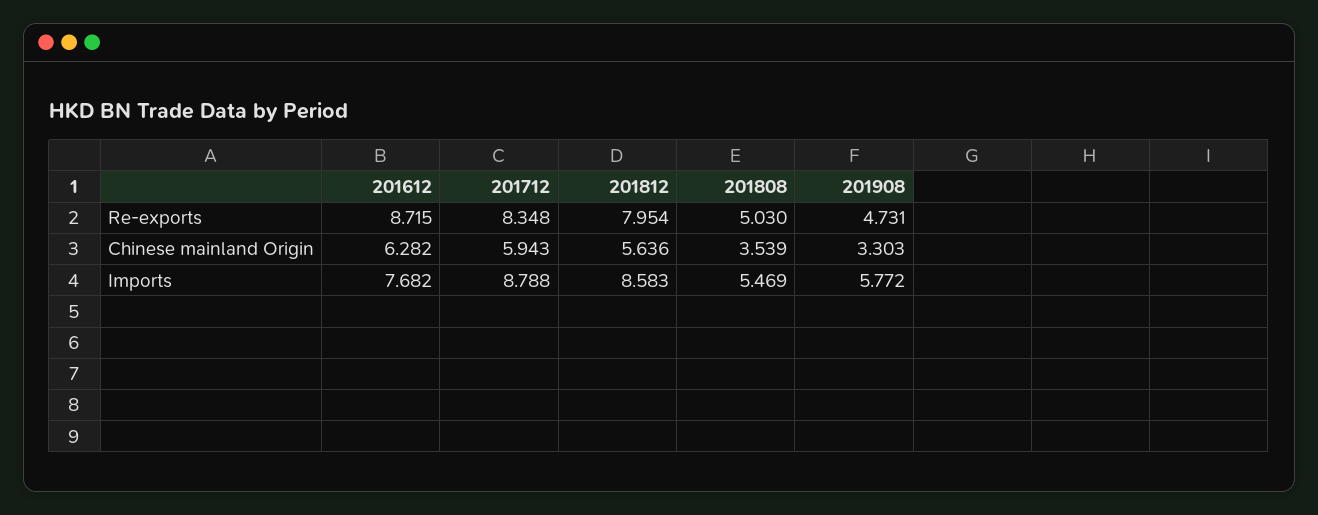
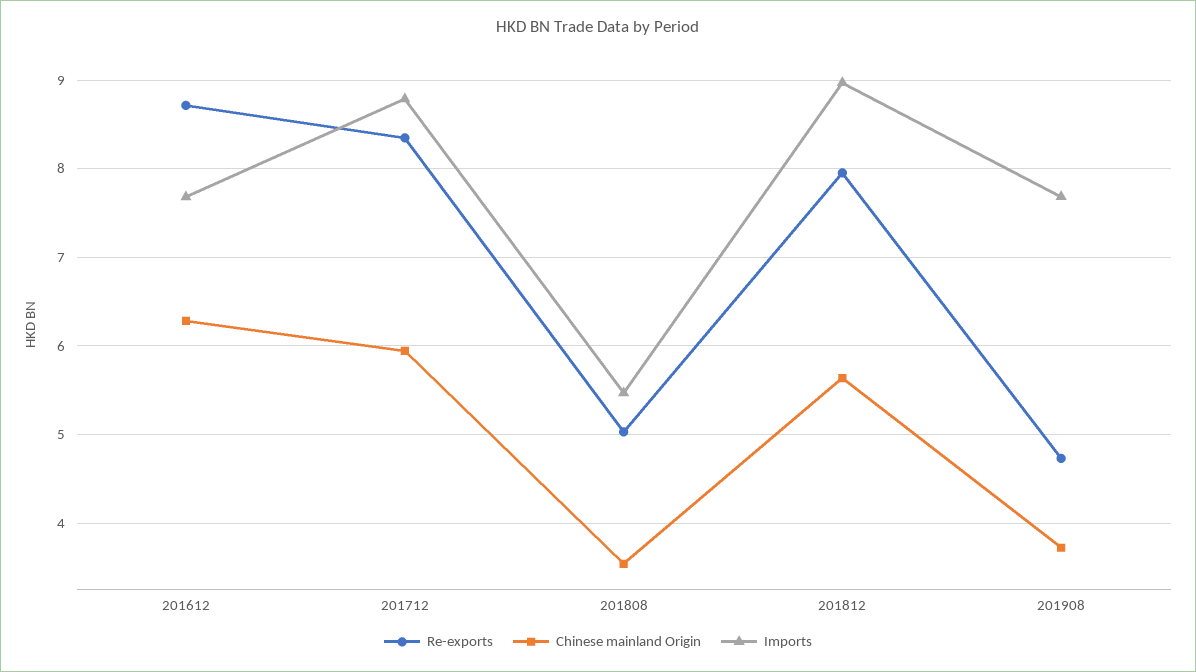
  {
    "Re-exports": {
      "201612": 8.715,
      "201712": 8.348,
      "201812": 7.954,
      "201808": 5.03,
      "201908": 4.731
    },
    "Chinese mainland Origin": {
      "201612": 6.282,
      "201712": 5.943,
      "201812": 5.636,
      "201808": 3.539,
-     "201908": 3.303
+     "201908": 3.7
    },
    "Imports": {
      "201612": 7.682,
      "201712": 8.788,
-     "201812": 8.583,
+     "201812": 9,
      "201808": 5.469,
-     "201908": 5.772
+     "201908": 7.7
    }
  }

